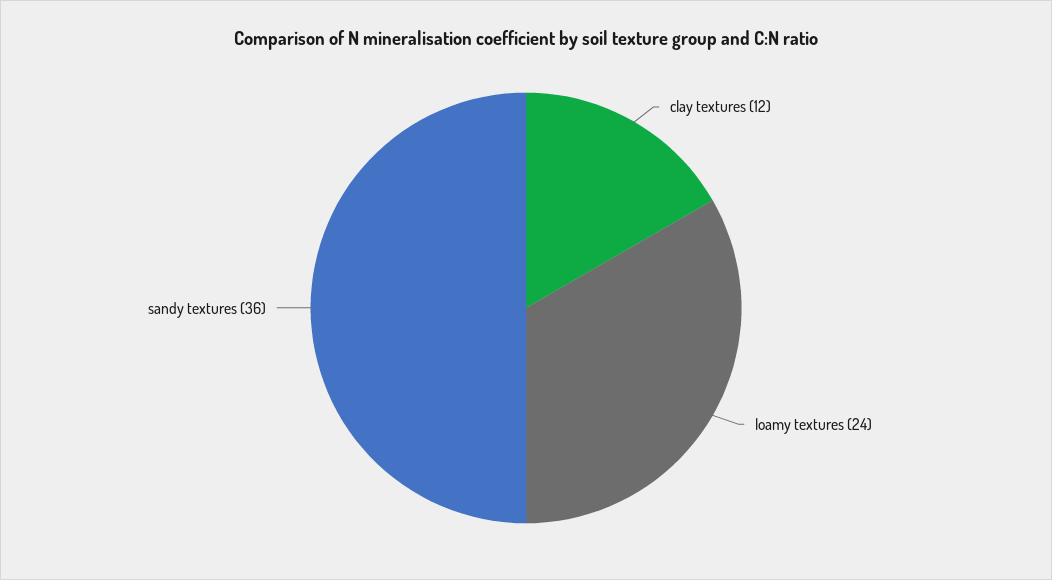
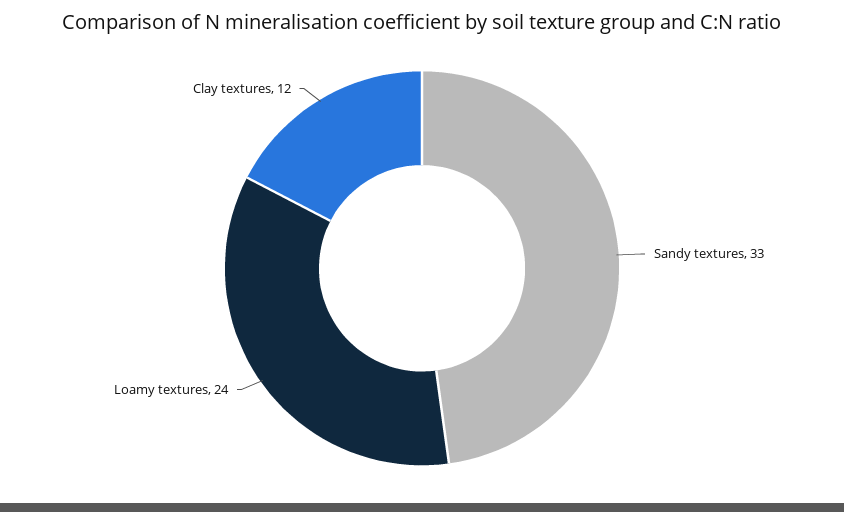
  {
    "clay textures": 12,
    "loamy textures": 24,
-   "sandy textures": 36
+   "sandy textures": 33
  }

